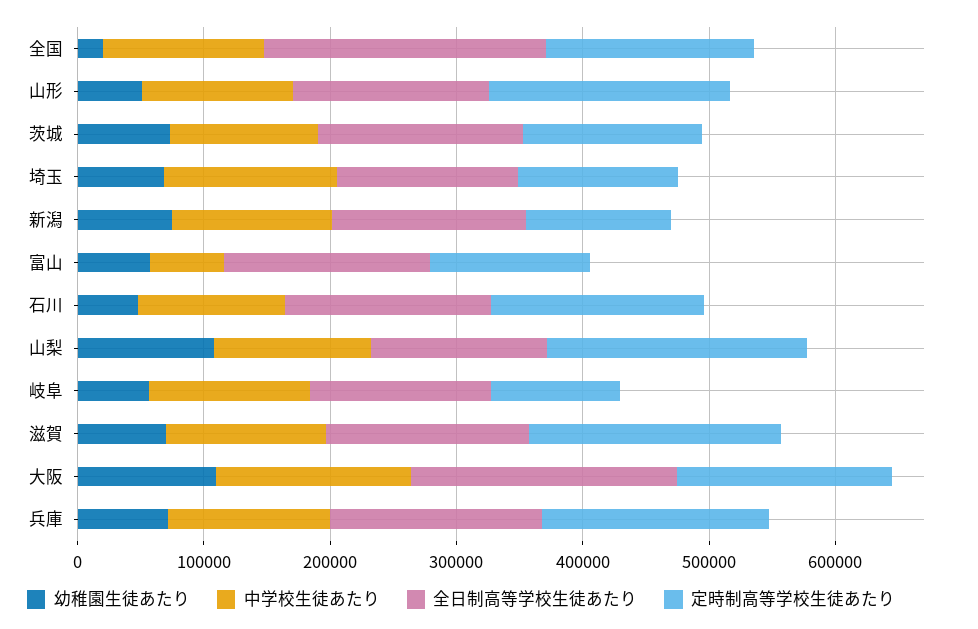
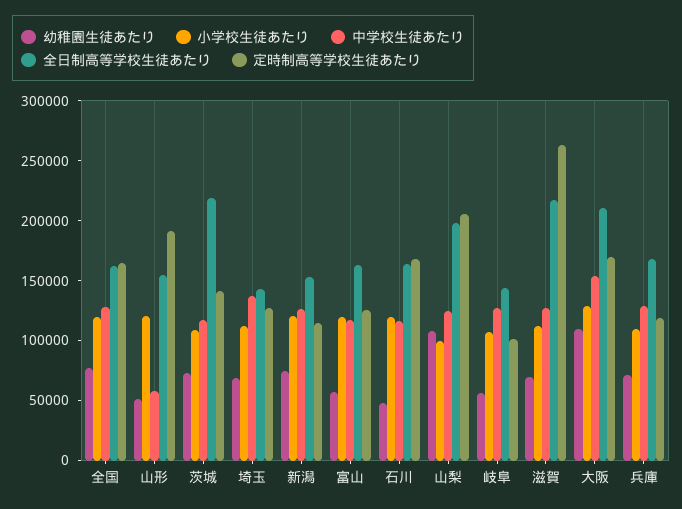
  {
    "幼稚園生徒あたり": {
-     "全国": 20000,
+     "全国": 80000,
      "山形": 50000,
      "茨城": 70000,
      "埼玉": 70000,
      "新潟": 70000,
      "富山": 60000,
      "石川": 50000,
      "山梨": 110000,
      "岐阜": 60000,
      "滋賀": 70000,
      "大阪": 110000,
      "兵庫": 70000
    },
    "中学校生徒あたり": {
      "全国": 130000,
-     "山形": 120000,
+     "山形": 60000,
      "茨城": 120000,
      "埼玉": 140000,
      "新潟": 130000,
-     "富山": 60000,
+     "富山": 120000,
      "石川": 120000,
      "山梨": 120000,
      "岐阜": 130000,
      "滋賀": 130000,
      "大阪": 150000,
      "兵庫": 130000
    },
    "全日制高等学校生徒あたり": {
-     "全国": 220000,
+     "全国": 160000,
      "山形": 150000,
-     "茨城": 160000,
+     "茨城": 220000,
      "埼玉": 140000,
      "新潟": 150000,
      "富山": 160000,
      "石川": 160000,
-     "山梨": 140000,
+     "山梨": 200000,
      "岐阜": 140000,
-     "滋賀": 160000,
+     "滋賀": 220000,
      "大阪": 210000,
      "兵庫": 170000
    },
    "定時制高等学校生徒あたり": {
      "全国": 160000,
      "山形": 190000,
      "茨城": 140000,
      "埼玉": 130000,
      "新潟": 110000,
      "富山": 130000,
      "石川": 170000,
      "山梨": 210000,
      "岐阜": 100000,
-     "滋賀": 200000,
+     "滋賀": 260000,
      "大阪": 170000,
-     "兵庫": 180000
+     "兵庫": 120000
-   }
+   },
+   "小学校生徒あたり": {
+     "全国": 120000,
+     "山形": 120000,
+     "茨城": 110000,
+     "埼玉": 110000,
+     "新潟": 120000,
+     "富山": 120000,
+     "石川": 120000,
+     "山梨": 100000,
+     "岐阜": 110000,
+     "滋賀": 110000,
+     "大阪": 130000,
+     "兵庫": 110000
+   }
  }

